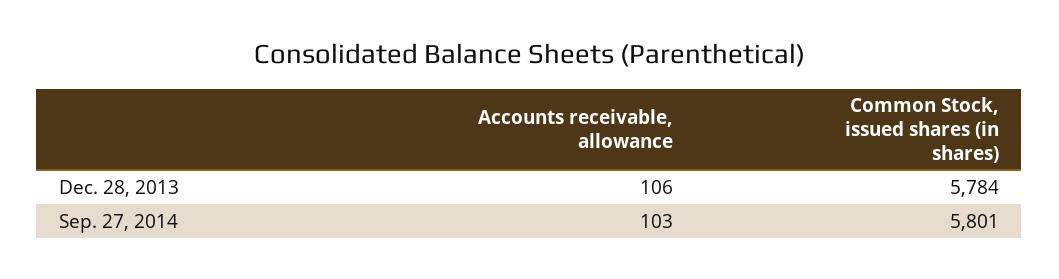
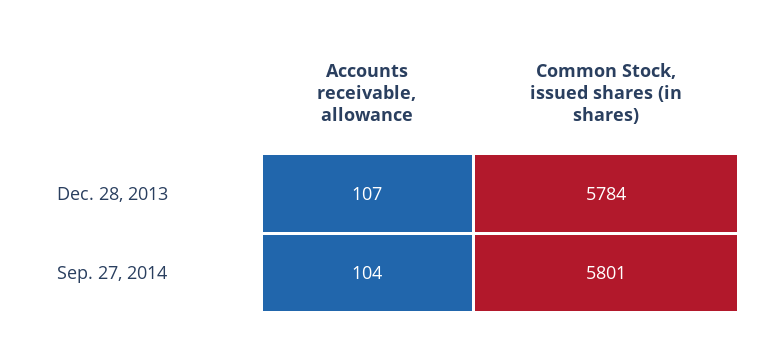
  {
    "Accounts receivable, allowance": {
-     "Dec. 28, 2013": 106,
+     "Dec. 28, 2013": 107,
-     "Sep. 27, 2014": 103
+     "Sep. 27, 2014": 104
    },
    "Common Stock, issued shares (in shares)": {
      "Dec. 28, 2013": 5784,
      "Sep. 27, 2014": 5801
    }
  }

